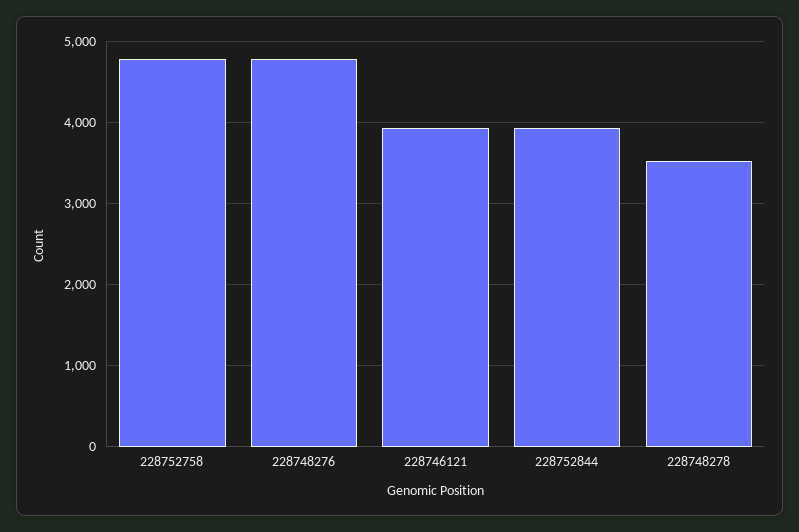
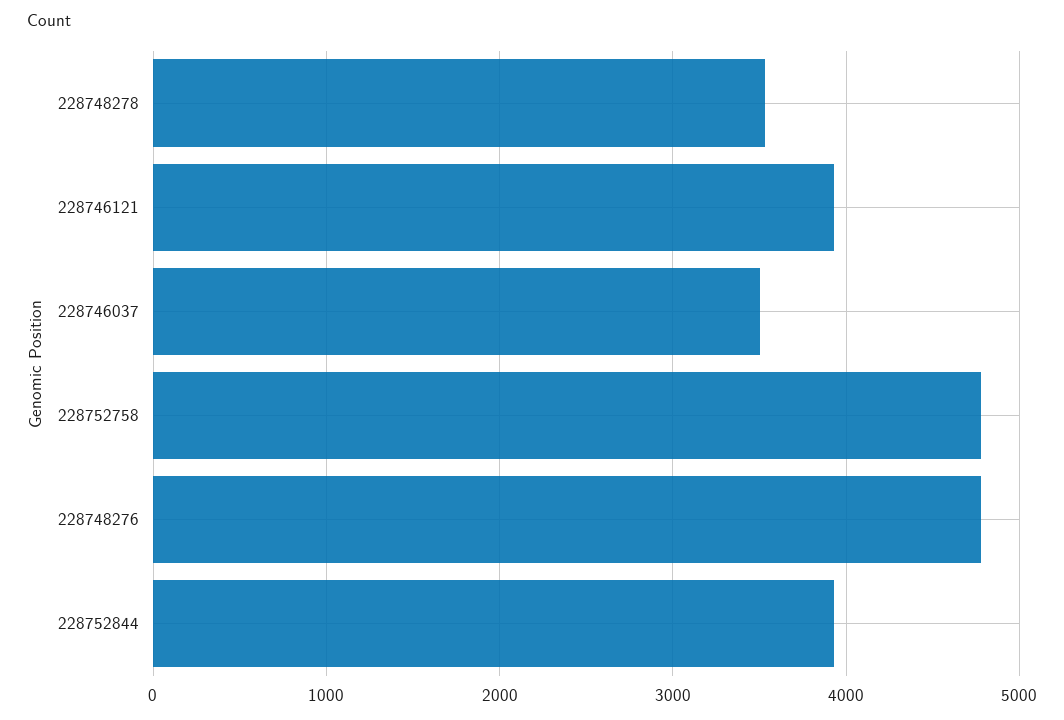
  {
    "228752758": 4800,
    "228748276": 4800,
    "228746121": 3900,
    "228752844": 3900,
-   "228748278": 3500
+   "228748278": 3500,
+   "228746037": 3500
  }

